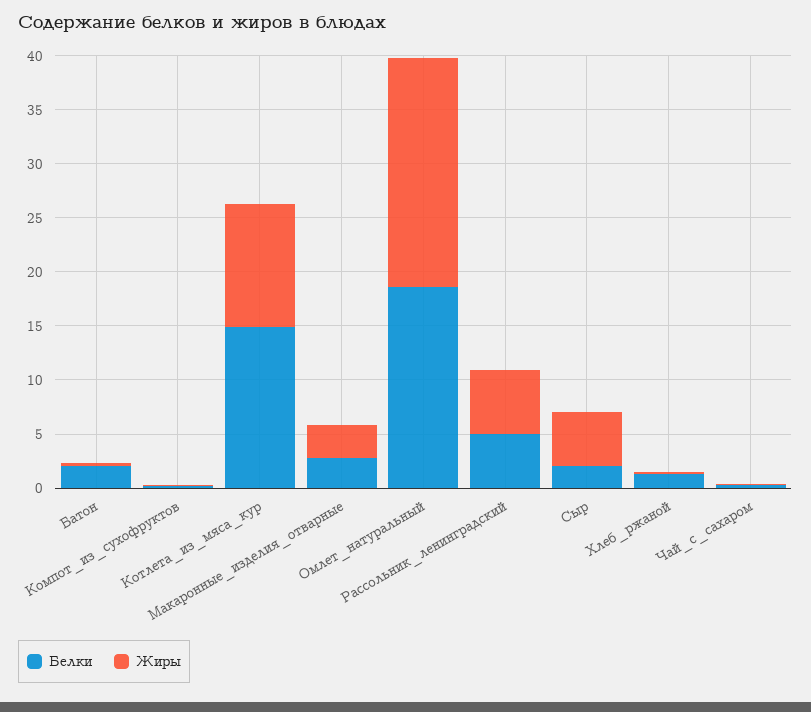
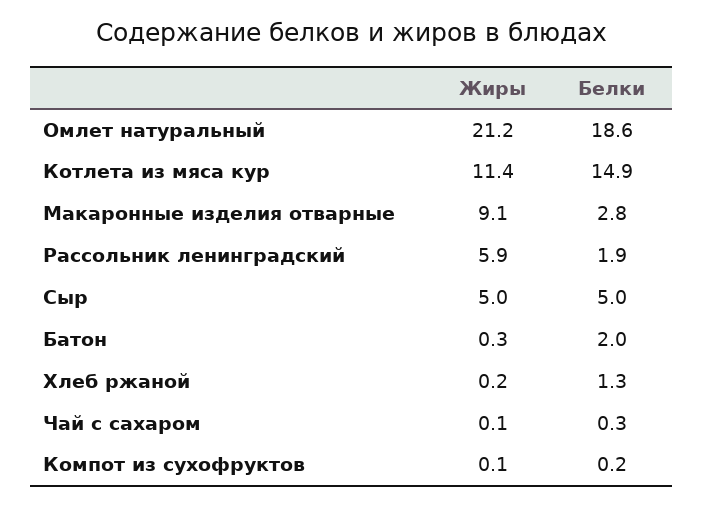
  {
    "Белки": {
      "Батон": 2,
      "Компот_из_сухофруктов": 0.2,
      "Котлета_из_мяса_кур": 14.9,
      "Макаронные_изделия_отварные": 2.8,
      "Омлет_натуральный": 18.6,
-     "Рассольник_ленинградский": 5,
+     "Рассольник_ленинградский": 1.9,
-     "Сыр": 2,
+     "Сыр": 5,
      "Хлеб_ржаной": 1.3,
      "Чай_с_сахаром": 0.3
    },
    "Жиры": {
      "Батон": 0.3,
      "Компот_из_сухофруктов": 0.1,
      "Котлета_из_мяса_кур": 11.4,
-     "Макаронные_изделия_отварные": 3,
+     "Макаронные_изделия_отварные": 9.1,
      "Омлет_натуральный": 21.2,
      "Рассольник_ленинградский": 5.9,
      "Сыр": 5,
      "Хлеб_ржаной": 0.2,
      "Чай_с_сахаром": 0.1
    }
  }

